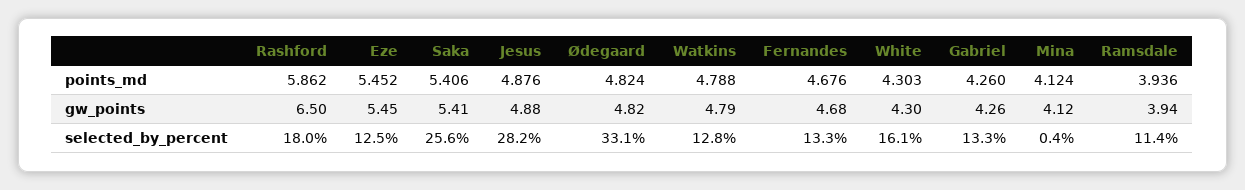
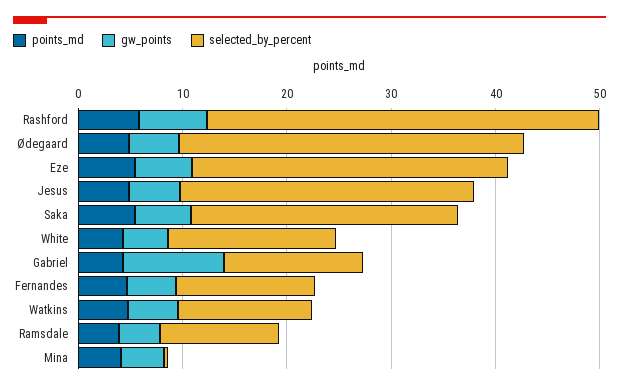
  {
    "points_md": {
      "Rashford": 5.862,
      "Eze": 5.452,
      "Saka": 5.406,
      "Jesus": 4.876,
      "Ødegaard": 4.824,
      "Watkins": 4.788,
      "Fernandes": 4.676,
      "White": 4.303,
      "Gabriel": 4.26,
      "Mina": 4.124,
      "Ramsdale": 3.936
    },
    "gw_points": {
      "Rashford": 6.5,
      "Eze": 5.45,
      "Saka": 5.41,
      "Jesus": 4.88,
      "Ødegaard": 4.82,
      "Watkins": 4.79,
      "Fernandes": 4.68,
      "White": 4.3,
-     "Gabriel": 4.26,
+     "Gabriel": 10,
      "Mina": 4.12,
      "Ramsdale": 3.94
    },
    "selected_by_percent": {
-     "Rashford": 18,
+     "Rashford": 38,
-     "Eze": 12.5,
+     "Eze": 30,
      "Saka": 25.6,
      "Jesus": 28.2,
      "Ødegaard": 33.1,
      "Watkins": 12.8,
      "Fernandes": 13.3,
      "White": 16.1,
      "Gabriel": 13.3,
      "Mina": 0.4,
      "Ramsdale": 11.4
    }
  }

